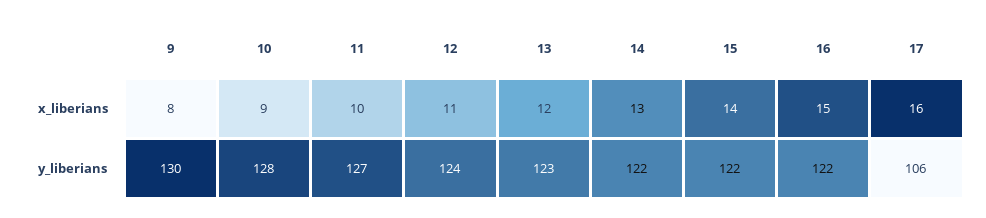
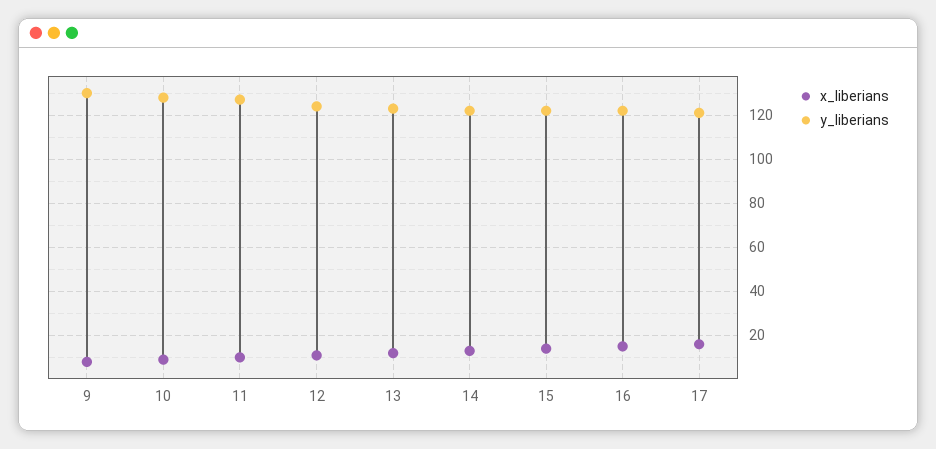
  {
    "x_liberians": {
      "9": 8,
      "10": 9,
      "11": 10,
      "12": 11,
      "13": 12,
      "14": 13,
      "15": 14,
      "16": 15,
      "17": 16
    },
    "y_liberians": {
      "9": 130,
      "10": 128,
      "11": 127,
      "12": 124,
      "13": 123,
      "14": 122,
      "15": 122,
      "16": 122,
-     "17": 106
+     "17": 120
    }
  }

